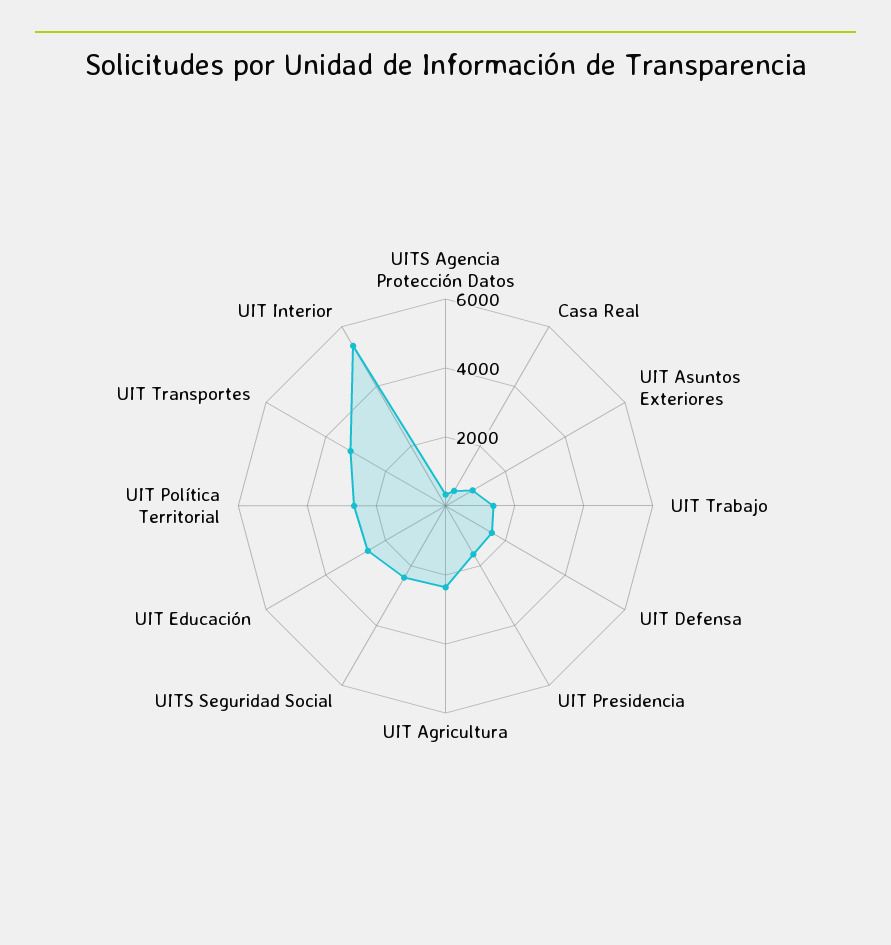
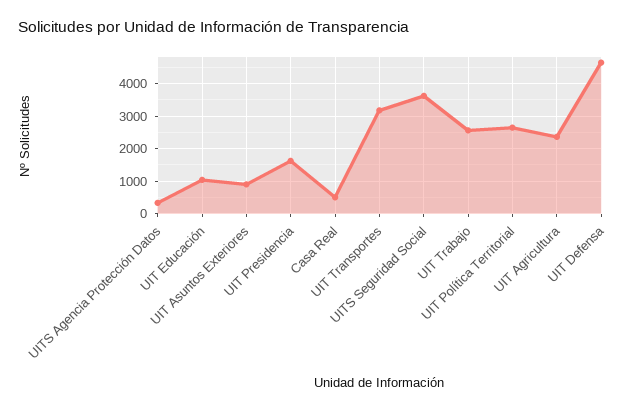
  {
    "UITS Agencia Protección Datos": 400,
    "Casa Real": 600,
    "UIT Asuntos Exteriores": 1000,
-   "UIT Trabajo": 1500,
+   "UIT Trabajo": 2600,
-   "UIT Defensa": 1500,
+   "UIT Defensa": 4600,
    "UIT Presidencia": 1600,
    "UIT Agricultura": 2400,
-   "UITS Seguridad Social": 2500,
+   "UITS Seguridad Social": 3600,
-   "UIT Educación": 2500,
+   "UIT Educación": 1000,
    "UIT Política Territorial": 2600,
-   "UIT Transportes": 3200,
+   "UIT Transportes": 3200
-   "UIT Interior": 5500
  }

